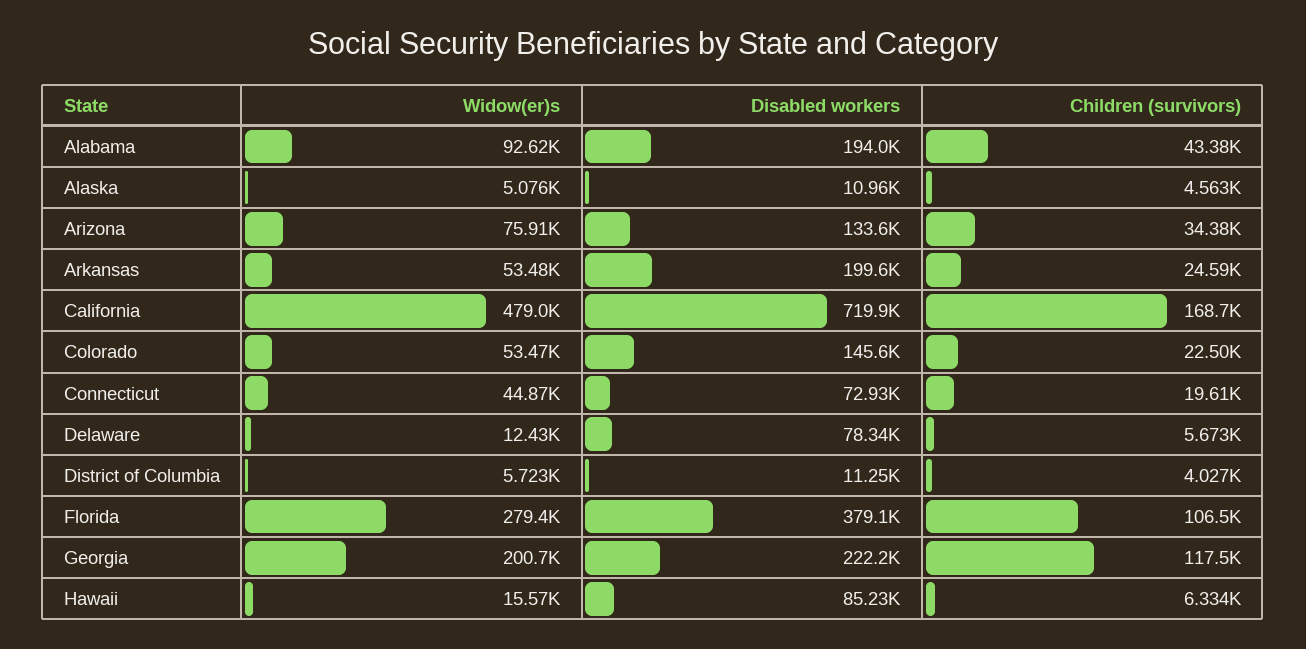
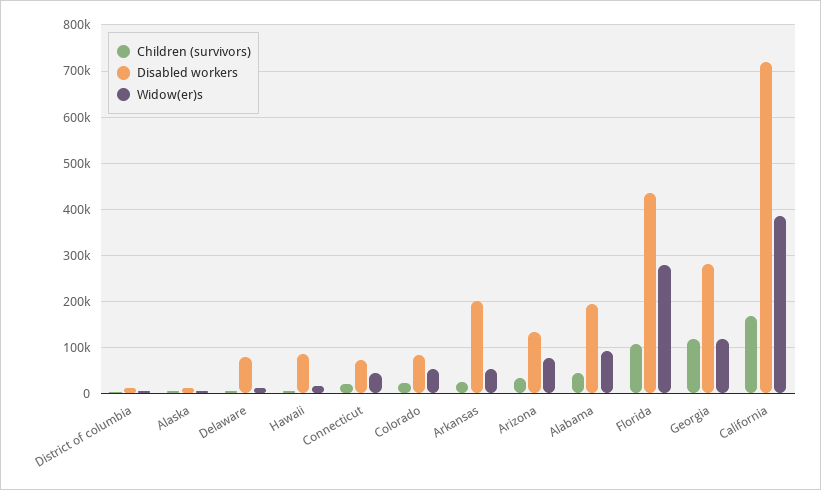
  {
    "Widow(er)s": {
      "Alabama": 92620,
      "Alaska": 5076,
      "Arizona": 75910,
      "Arkansas": 53480,
-     "California": 479000,
+     "California": 380000,
      "Colorado": 53470,
      "Connecticut": 44870,
      "Delaware": 12430,
      "District of Columbia": 5723,
      "Florida": 279400,
-     "Georgia": 200700,
+     "Georgia": 120000,
      "Hawaii": 15570
    },
    "Disabled workers": {
      "Alabama": 194000,
      "Alaska": 10960,
      "Arizona": 133600,
      "Arkansas": 199600,
      "California": 719900,
-     "Colorado": 145600,
+     "Colorado": 80000,
      "Connecticut": 72930,
      "Delaware": 78340,
      "District of Columbia": 11250,
-     "Florida": 379100,
+     "Florida": 440000,
-     "Georgia": 222200,
+     "Georgia": 280000,
      "Hawaii": 85230
    },
    "Children (survivors)": {
      "Alabama": 43380,
      "Alaska": 4563,
      "Arizona": 34380,
      "Arkansas": 24590,
      "California": 168700,
      "Colorado": 22500,
      "Connecticut": 19610,
      "Delaware": 5673,
      "District of Columbia": 4027,
      "Florida": 106500,
      "Georgia": 117500,
      "Hawaii": 6334
    }
  }

